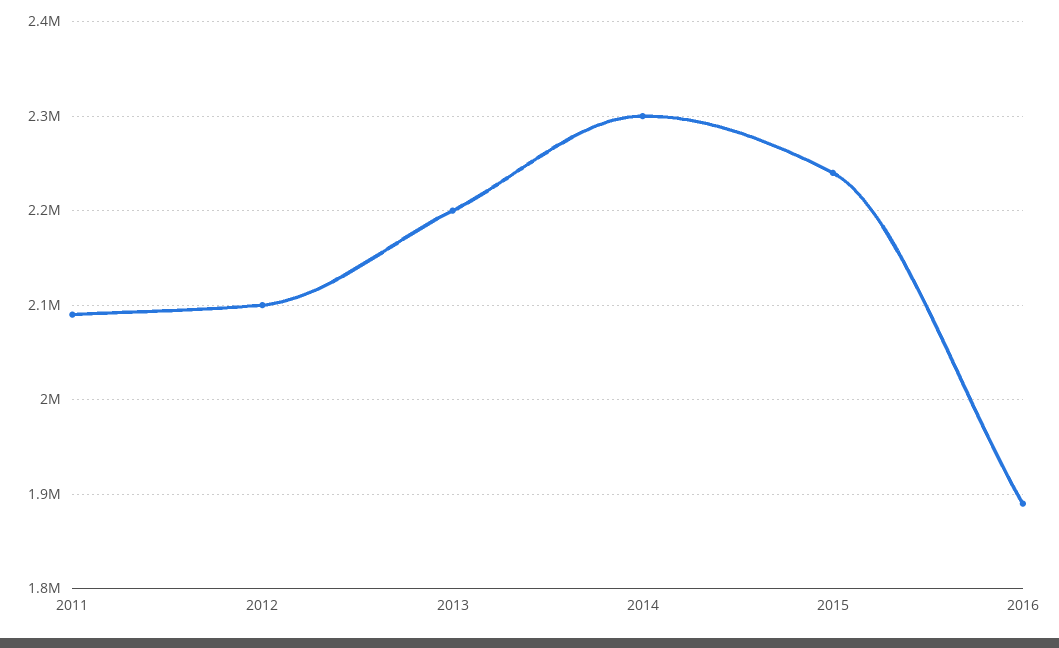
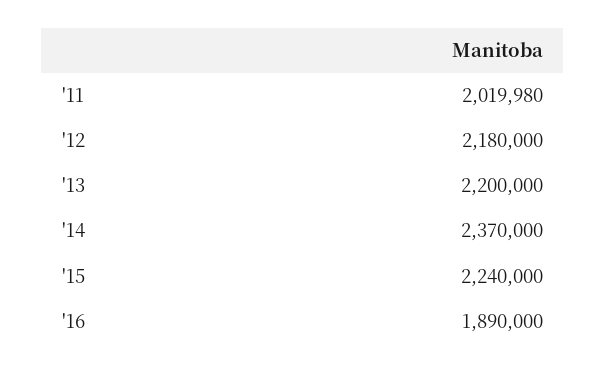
  {
-   "2011": 2090000,
+   "2011": 2019980,
-   "2012": 2100000,
+   "2012": 2180000,
    "2013": 2200000,
-   "2014": 2300000,
+   "2014": 2370000,
    "2015": 2240000,
    "2016": 1890000
  }

